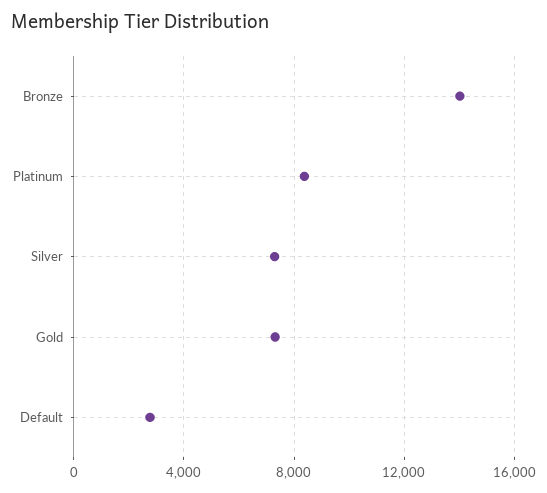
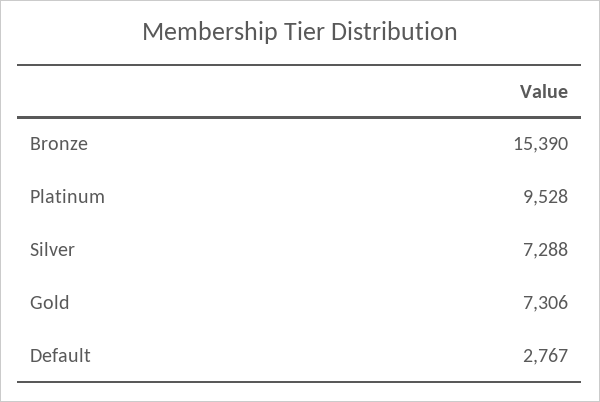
  {
-   "Bronze": 14000,
+   "Bronze": 15390,
-   "Platinum": 8500,
+   "Platinum": 9528,
    "Silver": 7288,
    "Gold": 7306,
    "Default": 2767
  }

